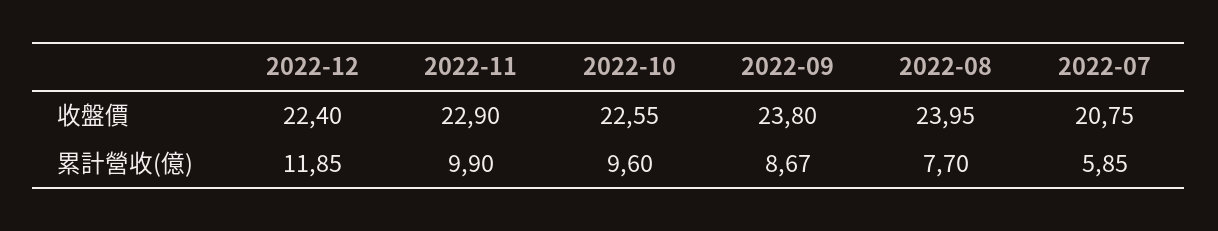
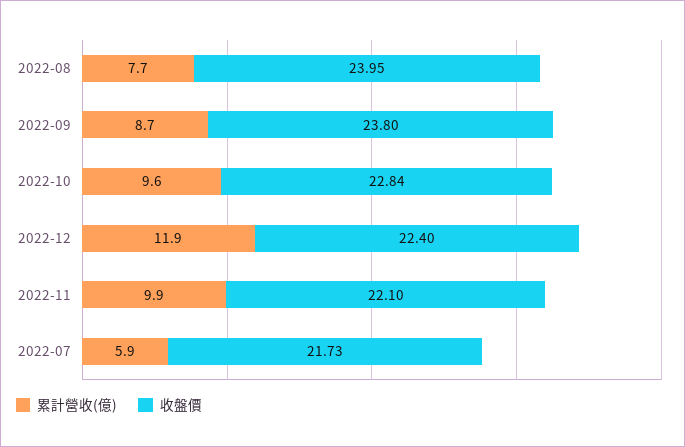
  {
    "收盤價": {
      "2022-12": 22.4,
-     "2022-11": 22.9,
+     "2022-11": 22.1,
-     "2022-10": 22.55,
+     "2022-10": 22.84,
      "2022-09": 23.8,
      "2022-08": 23.95,
-     "2022-07": 20.75
+     "2022-07": 21.73
    },
    "累計營收(億)": {
      "2022-12": 11.85,
      "2022-11": 9.9,
      "2022-10": 9.6,
      "2022-09": 8.67,
      "2022-08": 7.7,
      "2022-07": 5.85
    }
  }

